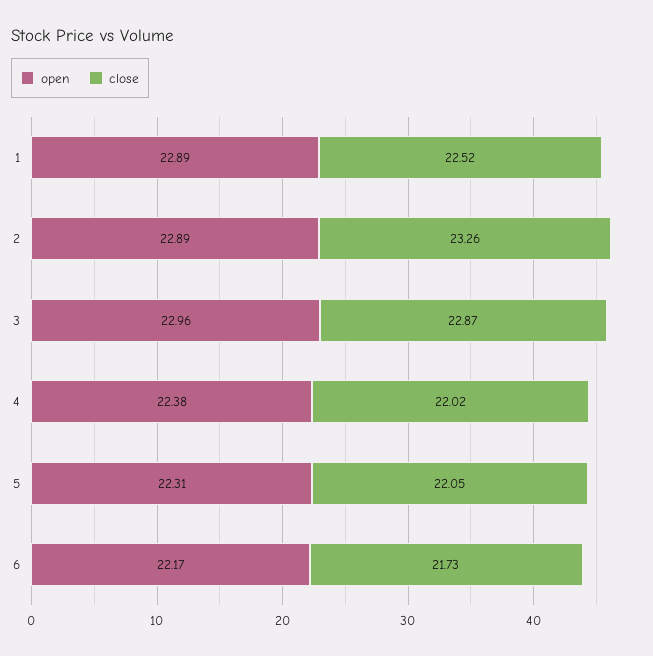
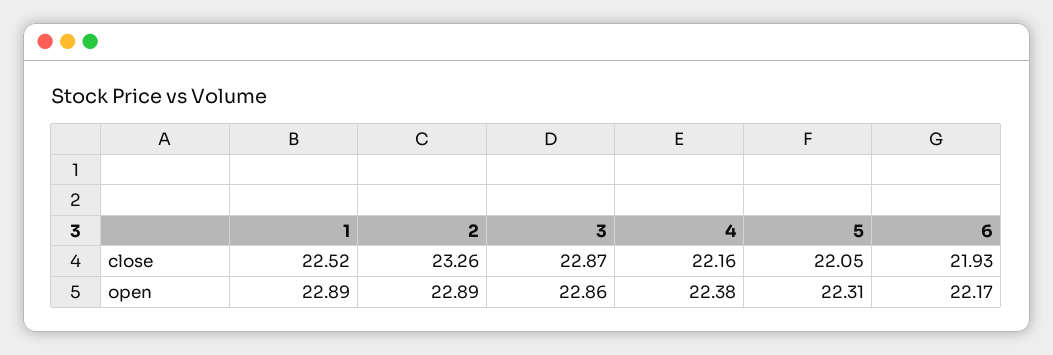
  {
    "open": {
      "1": 22.89,
      "2": 22.89,
-     "3": 22.96,
+     "3": 22.86,
      "4": 22.38,
      "5": 22.31,
      "6": 22.17
    },
    "close": {
      "1": 22.52,
      "2": 23.26,
      "3": 22.87,
-     "4": 22.02,
+     "4": 22.16,
      "5": 22.05,
-     "6": 21.73
+     "6": 21.93
    }
  }

